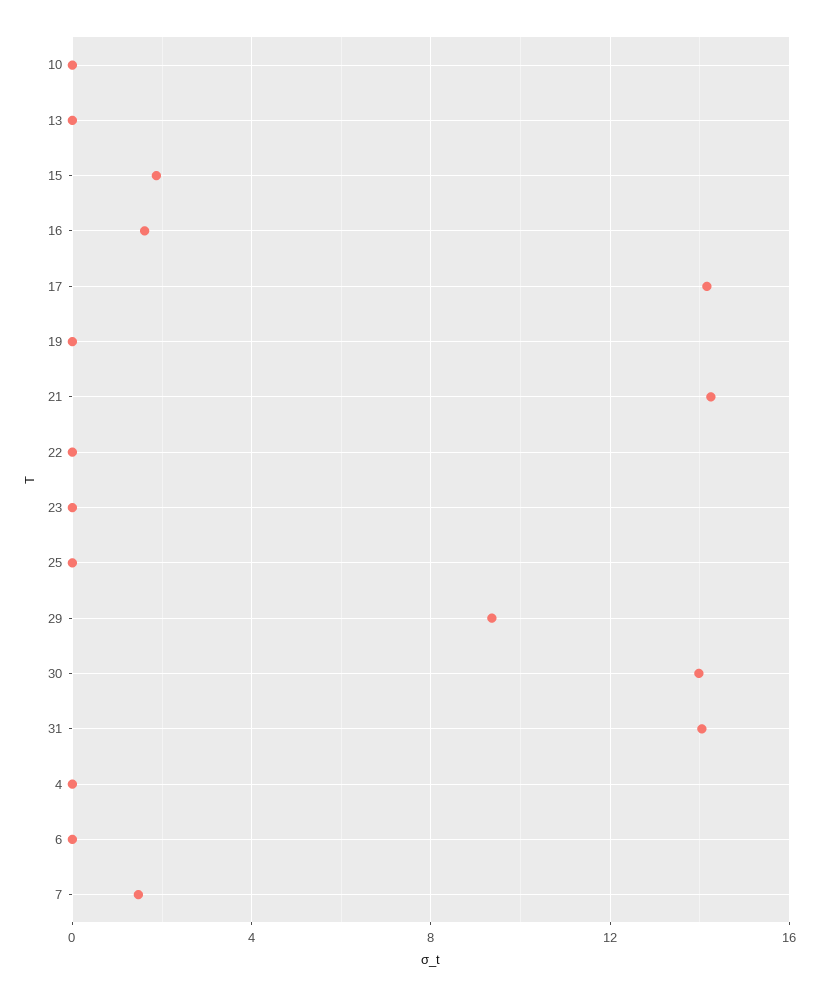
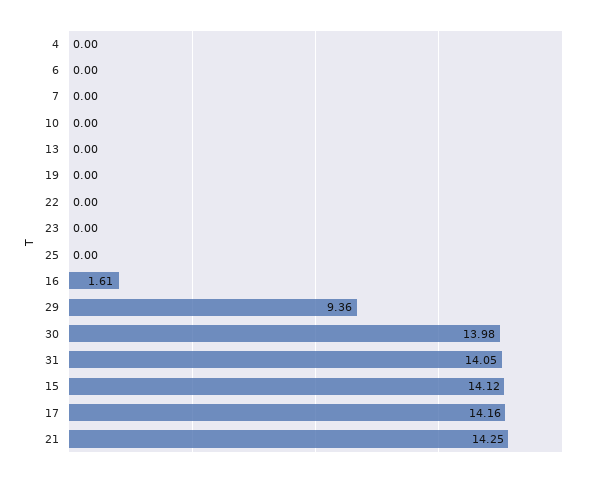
  {
    "10": 0,
    "13": 0,
-   "15": 2,
+   "15": 14.12,
    "16": 1.61,
    "17": 14.16,
    "19": 0,
    "21": 14.25,
    "22": 0,
    "23": 0,
    "25": 0,
    "29": 9.36,
    "30": 13.98,
    "31": 14.05,
    "4": 0,
    "6": 0,
-   "7": 1.5
+   "7": 0
  }

